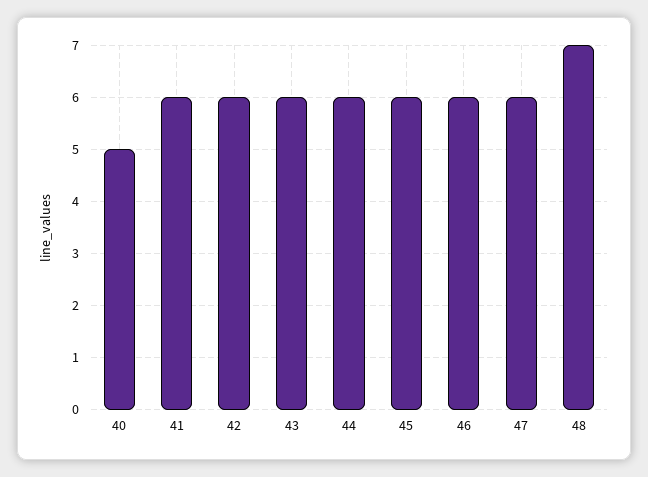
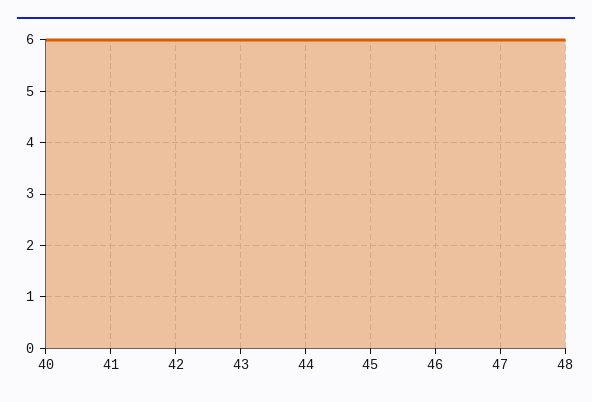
  {
-   "40": 5,
+   "40": 6,
    "41": 6,
    "42": 6,
    "43": 6,
    "44": 6,
    "45": 6,
    "46": 6,
    "47": 6,
-   "48": 7
+   "48": 6
  }

